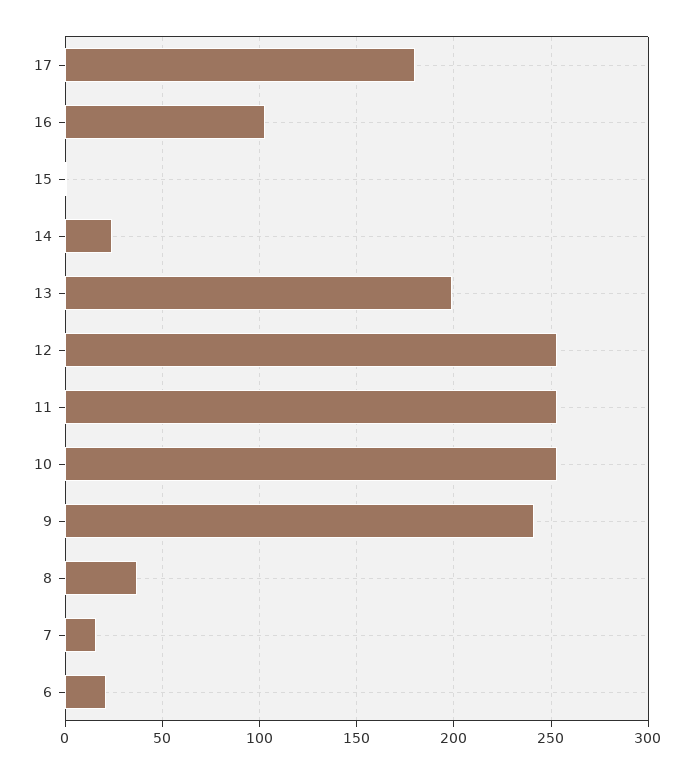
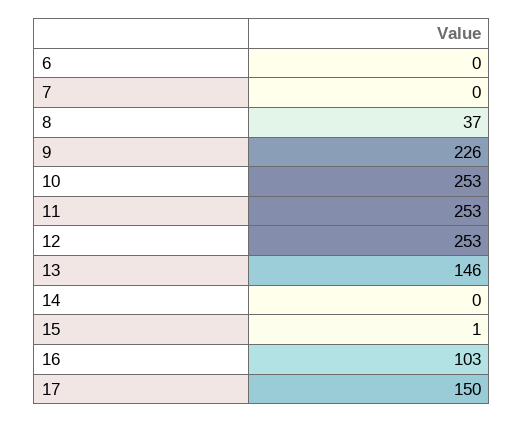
  {
-   "17": 180,
+   "17": 150,
    "16": 103,
    "15": 1,
-   "14": 25,
+   "14": 0,
-   "13": 200,
+   "13": 146,
    "12": 253,
    "11": 253,
    "10": 253,
-   "9": 240,
+   "9": 226,
    "8": 37,
-   "7": 15,
+   "7": 0,
-   "6": 20
+   "6": 0
  }

